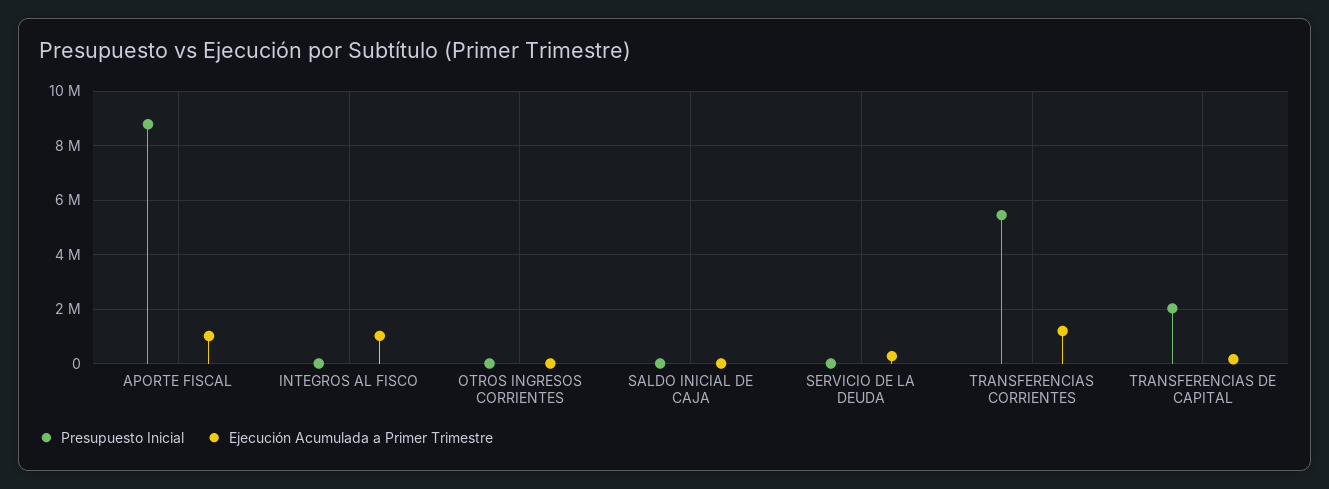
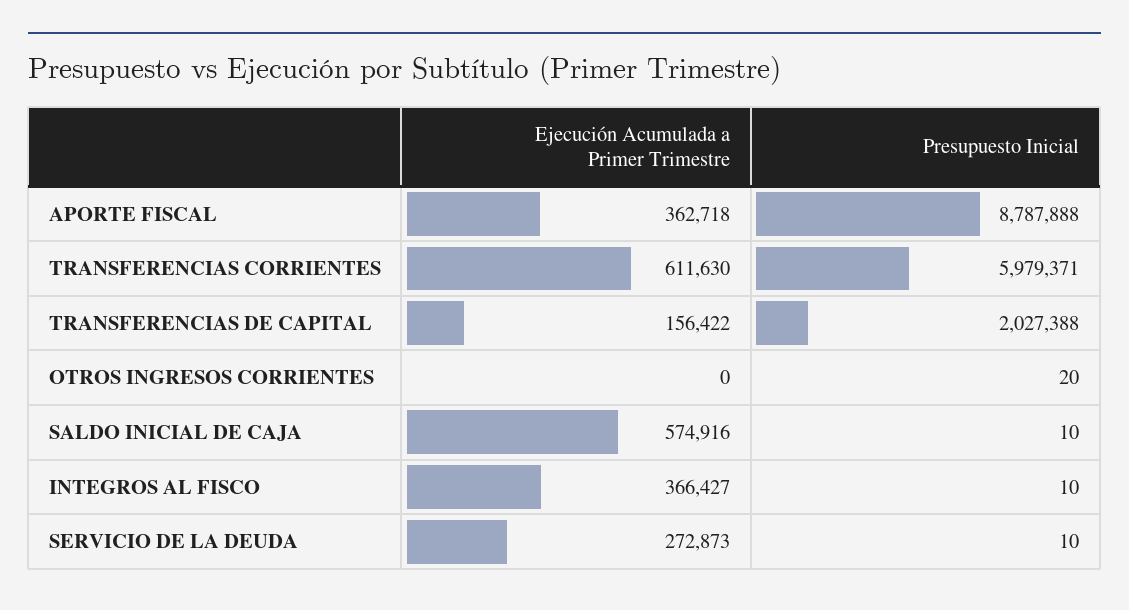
  {
    "Presupuesto Inicial": {
      "APORTE FISCAL": 8787888,
      "INTEGROS AL FISCO": 10,
      "OTROS INGRESOS CORRIENTES": 20,
      "SALDO INICIAL DE CAJA": 10,
      "SERVICIO DE LA DEUDA": 10,
-     "TRANSFERENCIAS CORRIENTES": 5500000,
+     "TRANSFERENCIAS CORRIENTES": 5979371,
      "TRANSFERENCIAS DE CAPITAL": 2027388
    },
    "Ejecución Acumulada a Primer Trimestre": {
-     "APORTE FISCAL": 1000000,
+     "APORTE FISCAL": 362718,
-     "INTEGROS AL FISCO": 1000000,
+     "INTEGROS AL FISCO": 366427,
      "OTROS INGRESOS CORRIENTES": 0,
-     "SALDO INICIAL DE CAJA": 0,
+     "SALDO INICIAL DE CAJA": 574916,
      "SERVICIO DE LA DEUDA": 272873,
-     "TRANSFERENCIAS CORRIENTES": 1250000,
+     "TRANSFERENCIAS CORRIENTES": 611630,
      "TRANSFERENCIAS DE CAPITAL": 156422
    }
  }

